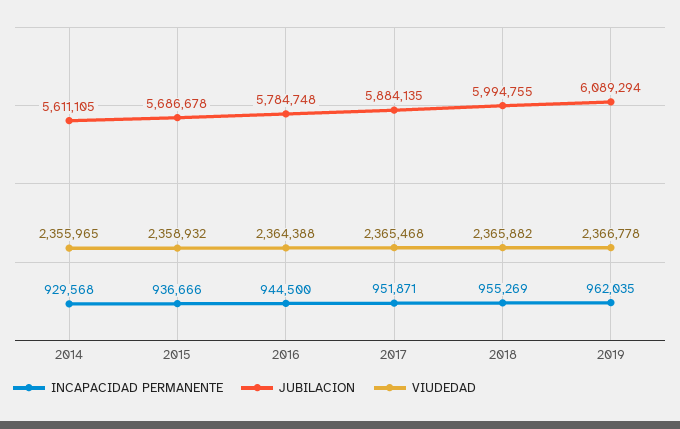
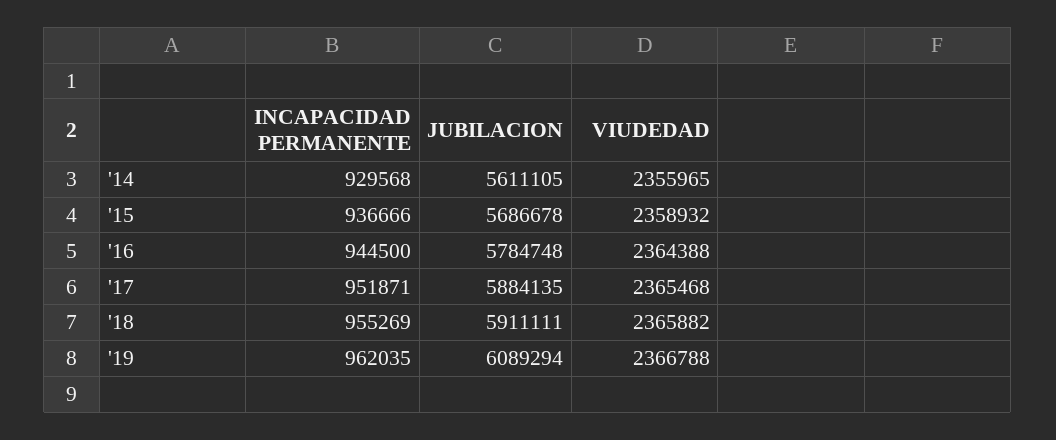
  {
    "INCAPACIDAD PERMANENTE": {
      "2014": 929568,
      "2015": 936666,
      "2016": 944500,
      "2017": 951871,
      "2018": 955269,
      "2019": 962035
    },
    "JUBILACION": {
      "2014": 5611105,
      "2015": 5686678,
      "2016": 5784748,
      "2017": 5884135,
-     "2018": 5994755,
+     "2018": 5911111,
      "2019": 6089294
    },
    "VIUDEDAD": {
      "2014": 2355965,
      "2015": 2358932,
      "2016": 2364388,
      "2017": 2365468,
      "2018": 2365882,
-     "2019": 2366778
+     "2019": 2366788
    }
  }

